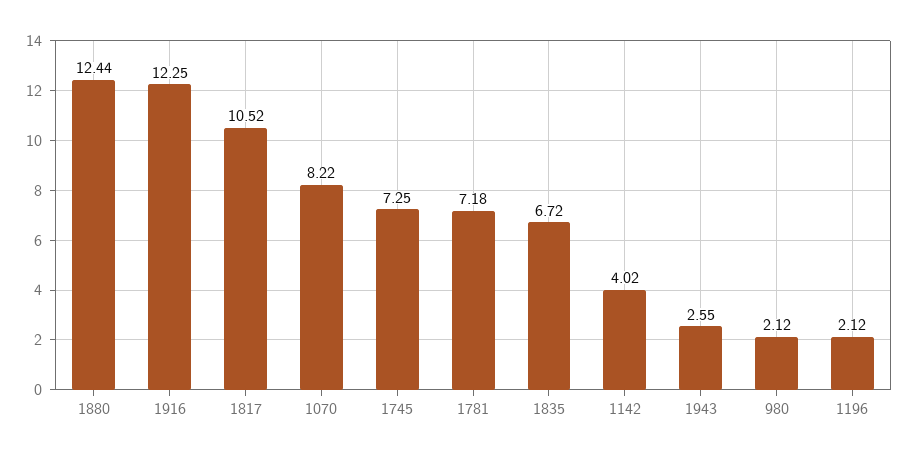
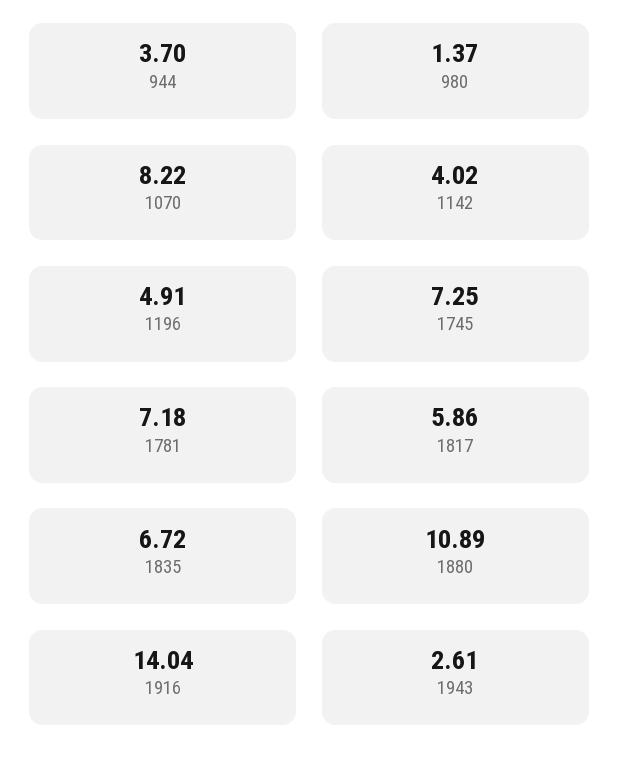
  {
-   "1880": 12.44,
+   "1880": 10.89,
-   "1916": 12.25,
+   "1916": 14.04,
-   "1817": 10.52,
+   "1817": 5.86,
    "1070": 8.22,
    "1745": 7.25,
    "1781": 7.18,
    "1835": 6.72,
    "1142": 4.02,
-   "1943": 2.55,
+   "1943": 2.61,
-   "980": 2.12,
+   "980": 1.37,
-   "1196": 2.12
+   "1196": 4.91,
+   "944": 3.7
  }

